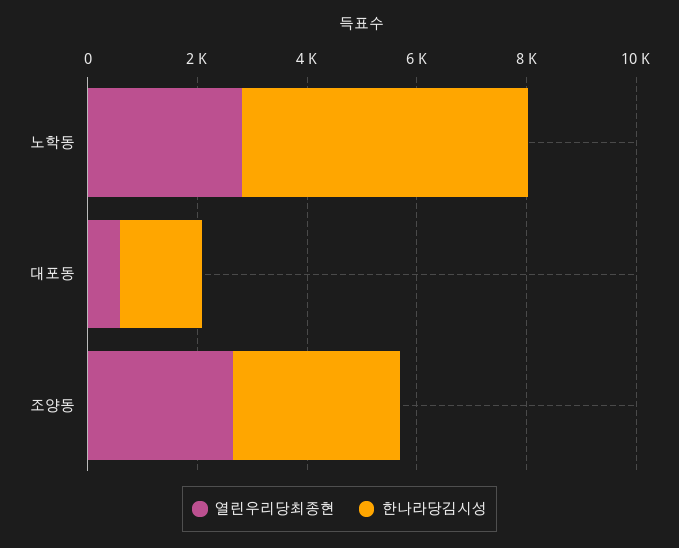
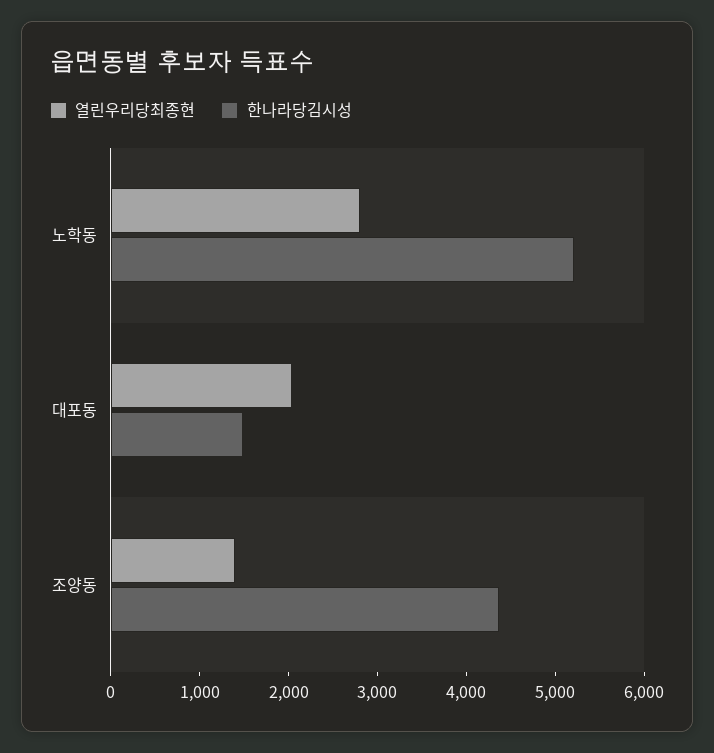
  {
    "열린우리당최종현": {
      "노학동": 2800,
-     "대포동": 500,
+     "대포동": 2000,
-     "조양동": 2500
+     "조양동": 1400
    },
    "한나라당김시성": {
      "노학동": 5200,
      "대포동": 1400,
-     "조양동": 3000
+     "조양동": 4400
    }
  }

